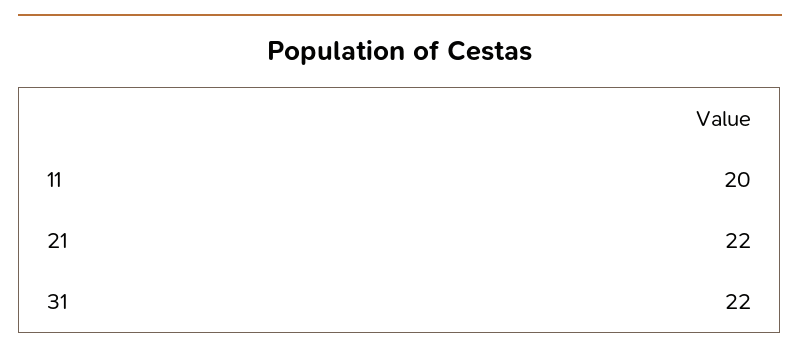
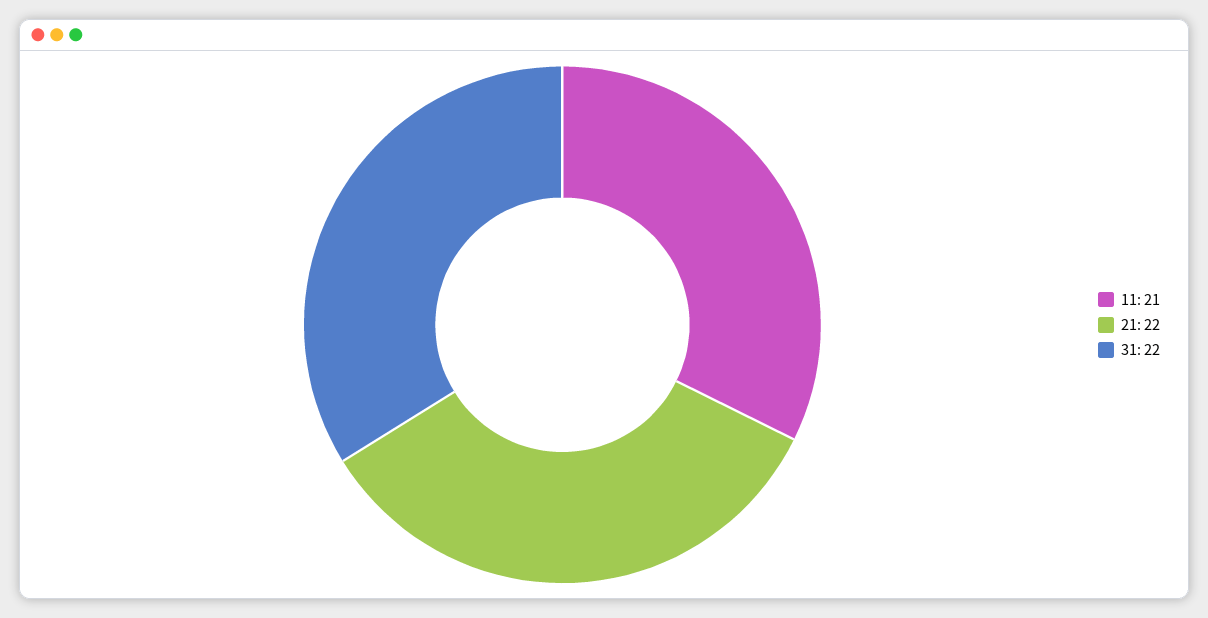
  {
-   "11": 20,
+   "11": 21,
    "21": 22,
    "31": 22
  }

